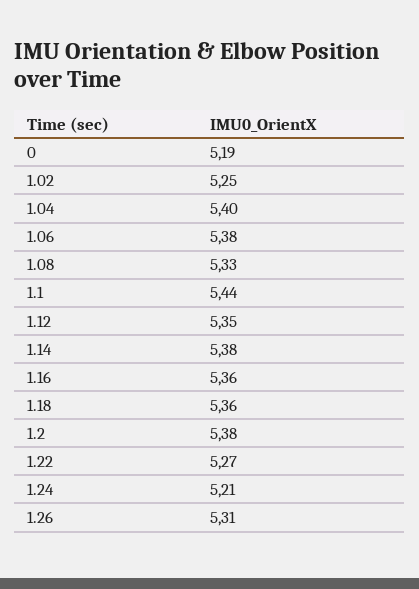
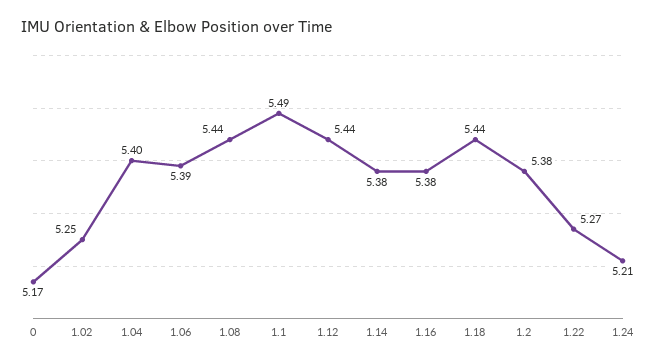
  {
-   "0": 5.19,
+   "0": 5.17,
    "1.02": 5.25,
    "1.04": 5.4,
-   "1.06": 5.38,
+   "1.06": 5.39,
-   "1.08": 5.33,
+   "1.08": 5.44,
-   "1.1": 5.44,
+   "1.1": 5.49,
-   "1.12": 5.35,
+   "1.12": 5.44,
    "1.14": 5.38,
-   "1.16": 5.36,
+   "1.16": 5.38,
-   "1.18": 5.36,
+   "1.18": 5.44,
    "1.2": 5.38,
    "1.22": 5.27,
-   "1.24": 5.21,
+   "1.24": 5.21
-   "1.26": 5.31
  }

